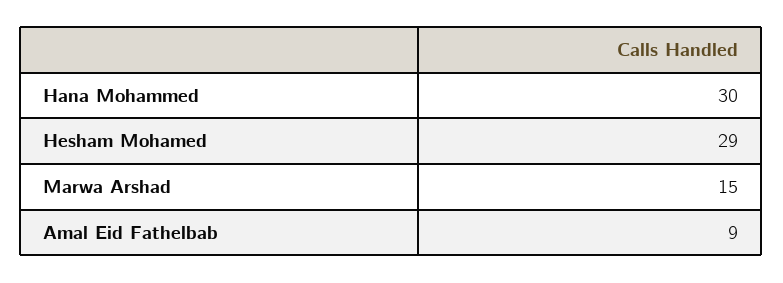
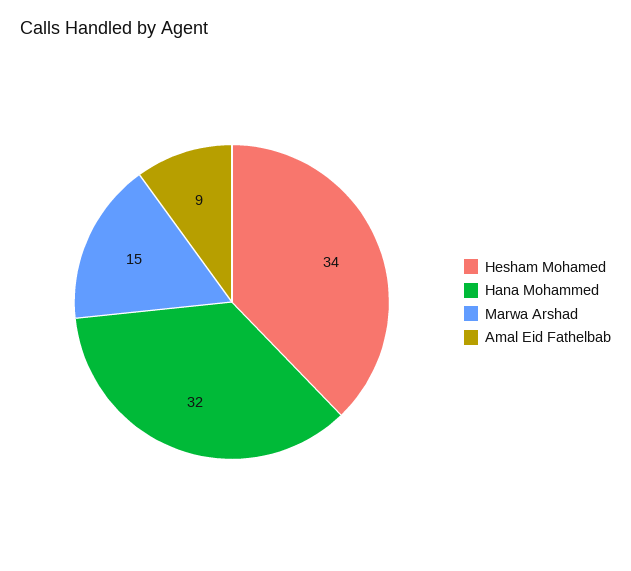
  {
-   "Hana Mohammed": 30,
+   "Hana Mohammed": 32,
-   "Hesham Mohamed": 29,
+   "Hesham Mohamed": 34,
    "Marwa Arshad": 15,
    "Amal Eid Fathelbab": 9
  }

